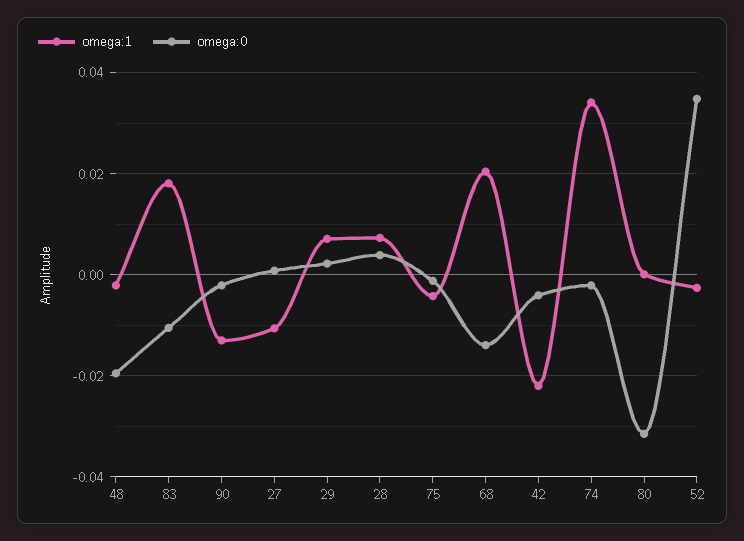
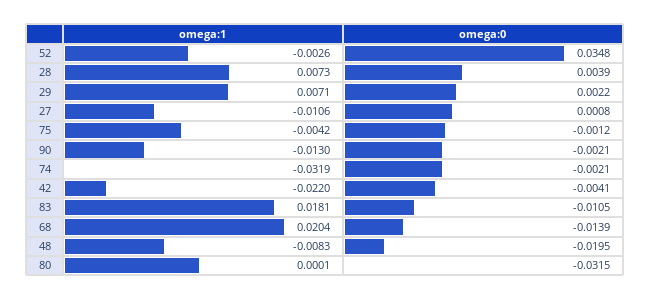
  {
    "omega:1": {
-     "48": -0.002,
+     "48": -0.0083,
      "83": 0.0181,
      "90": -0.013,
      "27": -0.0106,
      "29": 0.0071,
      "28": 0.0073,
      "75": -0.0042,
      "68": 0.0204,
      "42": -0.022,
-     "74": 0.034,
+     "74": -0.0319,
      "80": 0.0001,
      "52": -0.0026
    },
    "omega:0": {
      "48": -0.0195,
      "83": -0.0105,
      "90": -0.0021,
      "27": 0.0008,
      "29": 0.0022,
      "28": 0.0039,
      "75": -0.0012,
      "68": -0.0139,
      "42": -0.0041,
      "74": -0.0021,
      "80": -0.0315,
      "52": 0.0348
    }
  }

